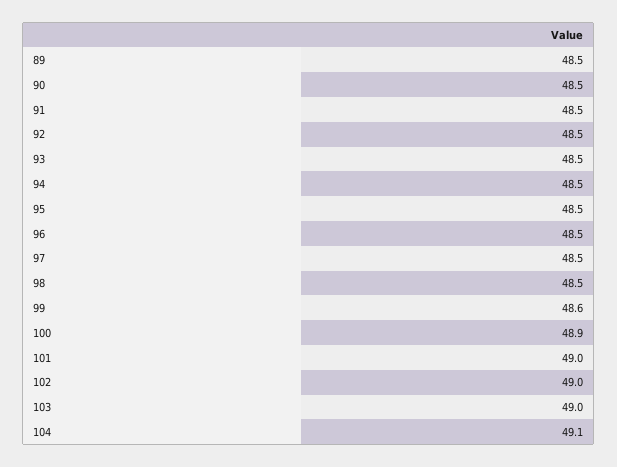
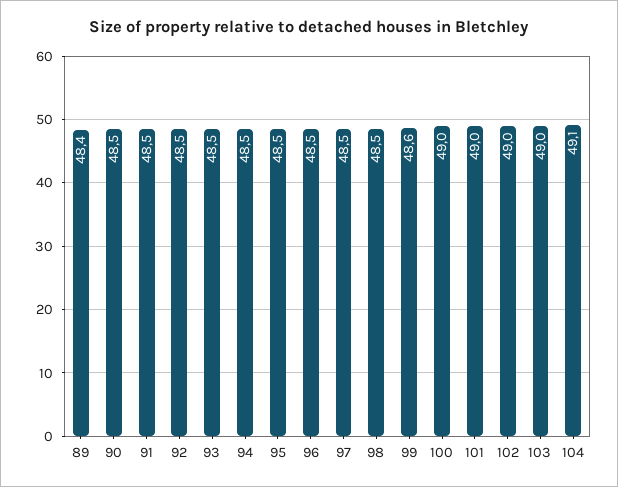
  {
-   "89": 48.5,
+   "89": 48.4,
    "90": 48.5,
    "91": 48.5,
    "92": 48.5,
    "93": 48.5,
    "94": 48.5,
    "95": 48.5,
    "96": 48.5,
    "97": 48.5,
    "98": 48.5,
    "99": 48.6,
-   "100": 48.9,
+   "100": 49,
    "101": 49,
    "102": 49,
    "103": 49,
    "104": 49.1
  }

